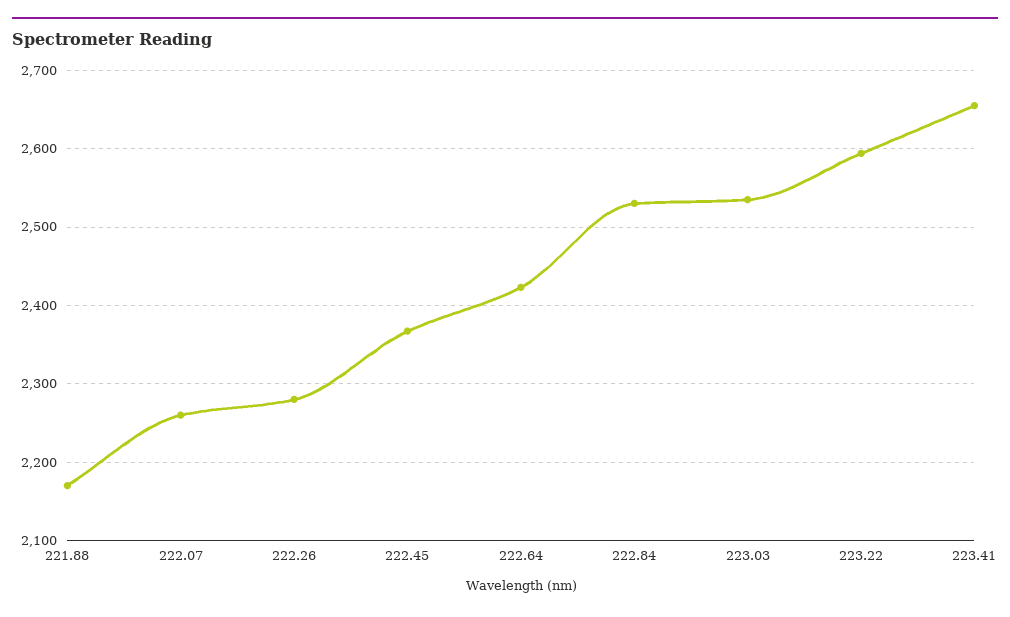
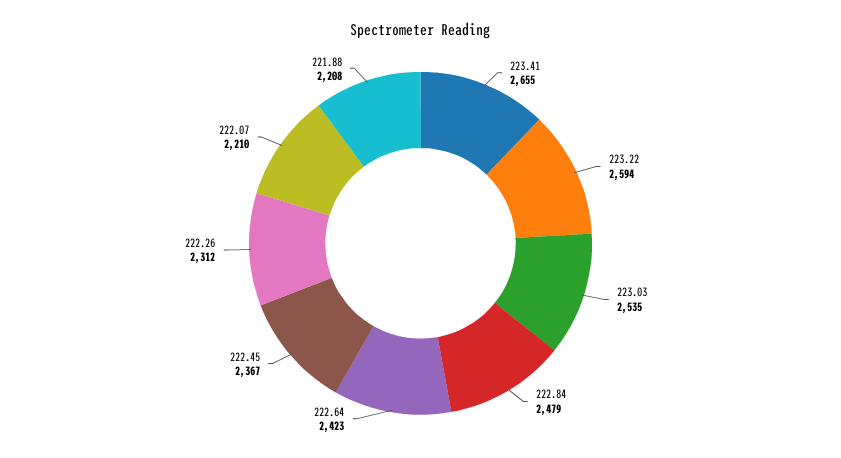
  {
-   "221.88": 2170,
+   "221.88": 2208,
-   "222.07": 2260,
+   "222.07": 2210,
-   "222.26": 2280,
+   "222.26": 2312,
    "222.45": 2367,
    "222.64": 2423,
-   "222.84": 2530,
+   "222.84": 2479,
    "223.03": 2535,
    "223.22": 2594,
    "223.41": 2655
  }

